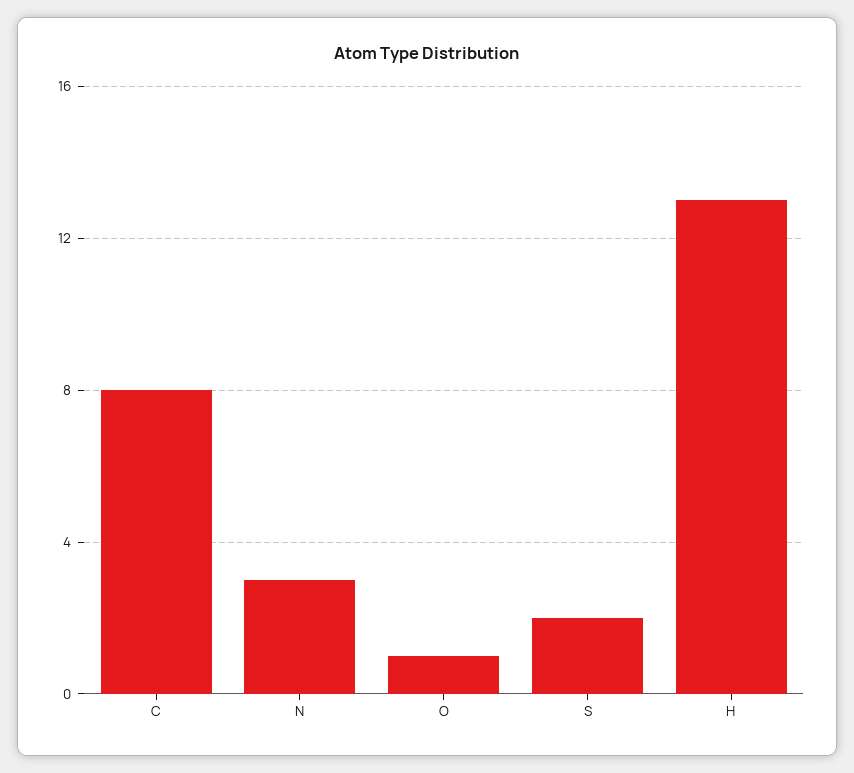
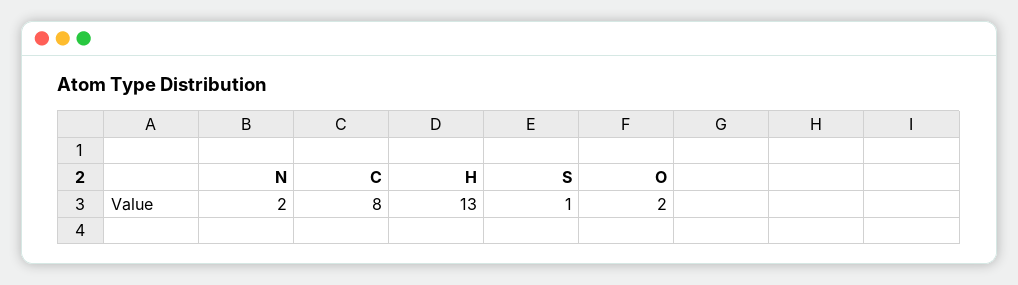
  {
    "C": 8,
-   "N": 3,
+   "N": 2,
-   "O": 1,
+   "O": 2,
-   "S": 2,
+   "S": 1,
    "H": 13
  }

